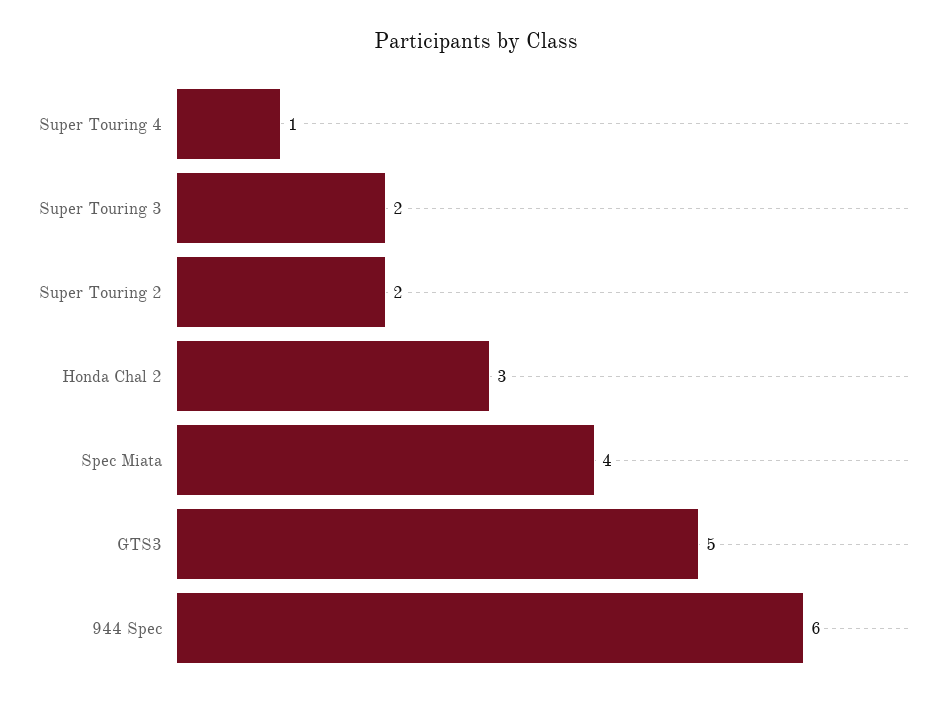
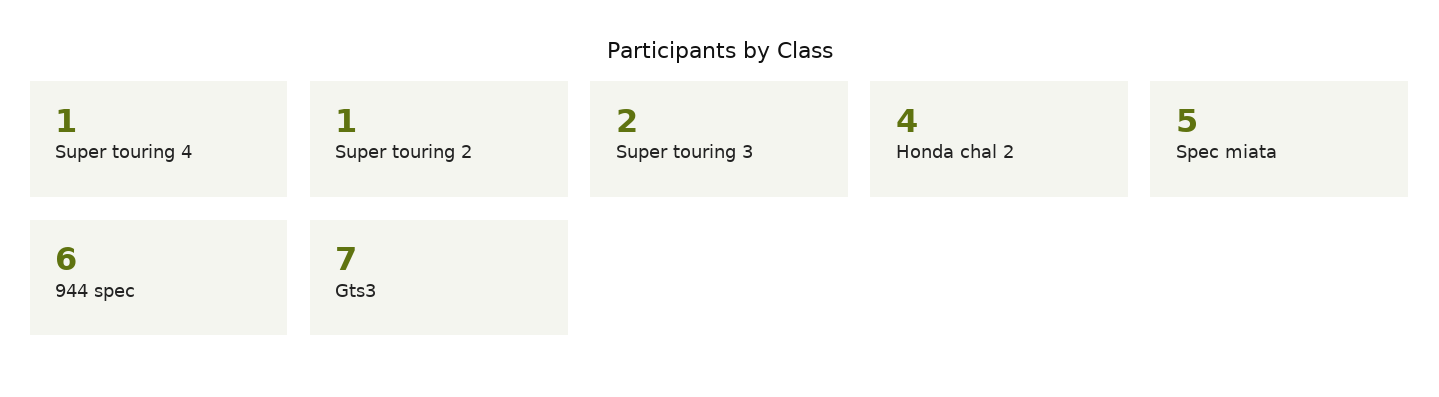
  {
    "Super Touring 4": 1,
    "Super Touring 3": 2,
-   "Super Touring 2": 2,
+   "Super Touring 2": 1,
-   "Honda Chal 2": 3,
+   "Honda Chal 2": 4,
-   "Spec Miata": 4,
+   "Spec Miata": 5,
-   "GTS3": 5,
+   "GTS3": 7,
    "944 Spec": 6
  }

